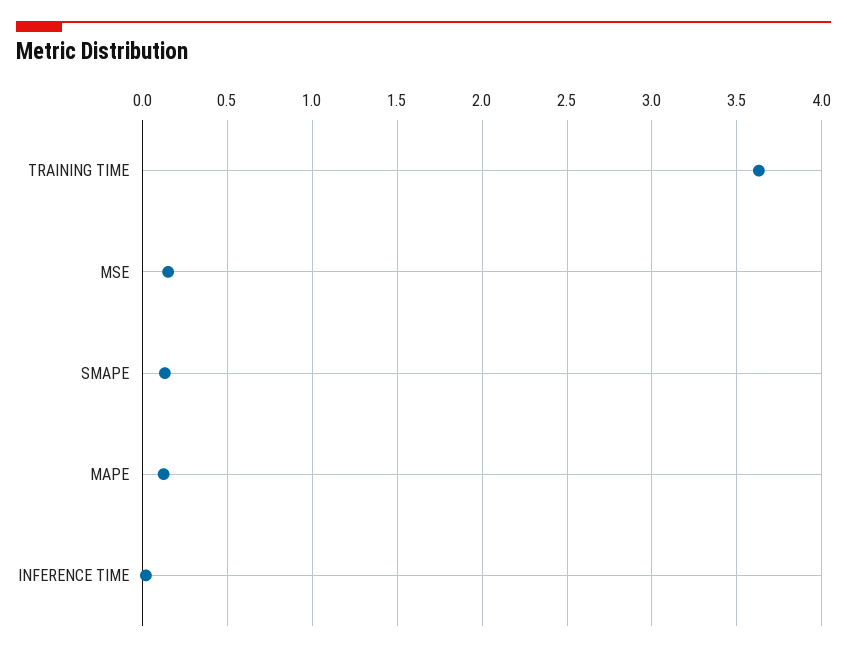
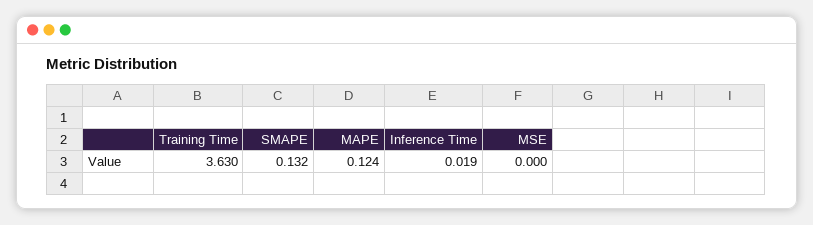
  {
    "TRAINING TIME": 3.63,
-   "MSE": 0.15,
+   "MSE": 0,
    "SMAPE": 0.132,
    "MAPE": 0.124,
    "INFERENCE TIME": 0.019
  }

